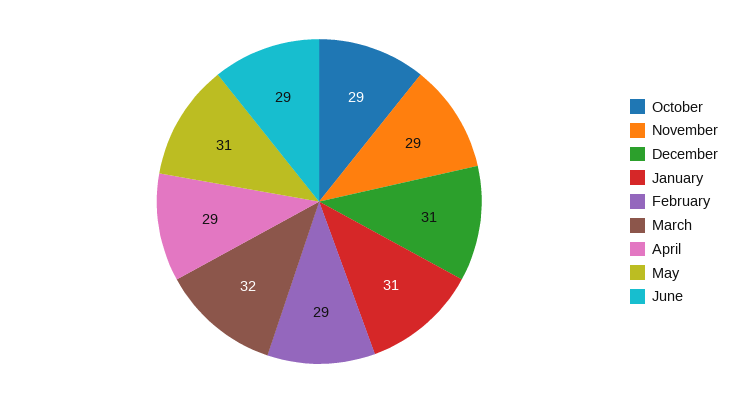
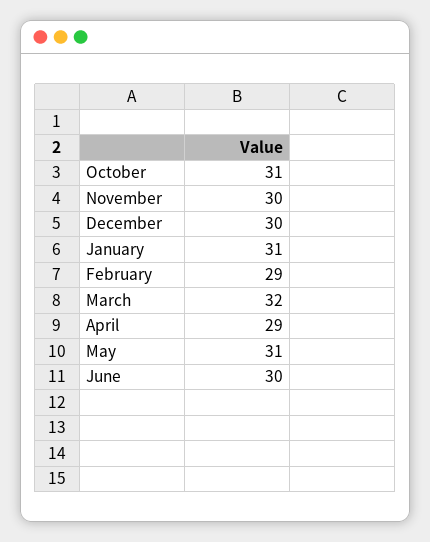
  {
-   "October": 29,
+   "October": 31,
-   "November": 29,
+   "November": 30,
-   "December": 31,
+   "December": 30,
    "January": 31,
    "February": 29,
    "March": 32,
    "April": 29,
    "May": 31,
-   "June": 29
+   "June": 30
  }

